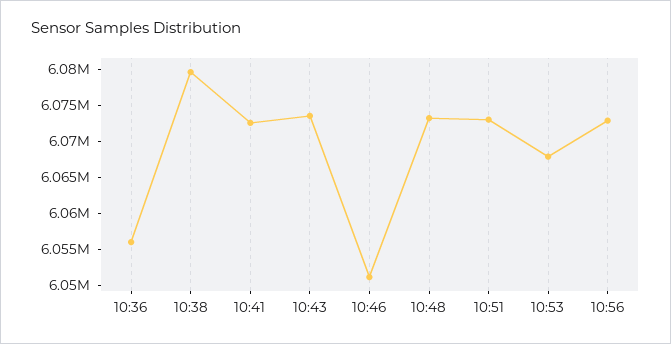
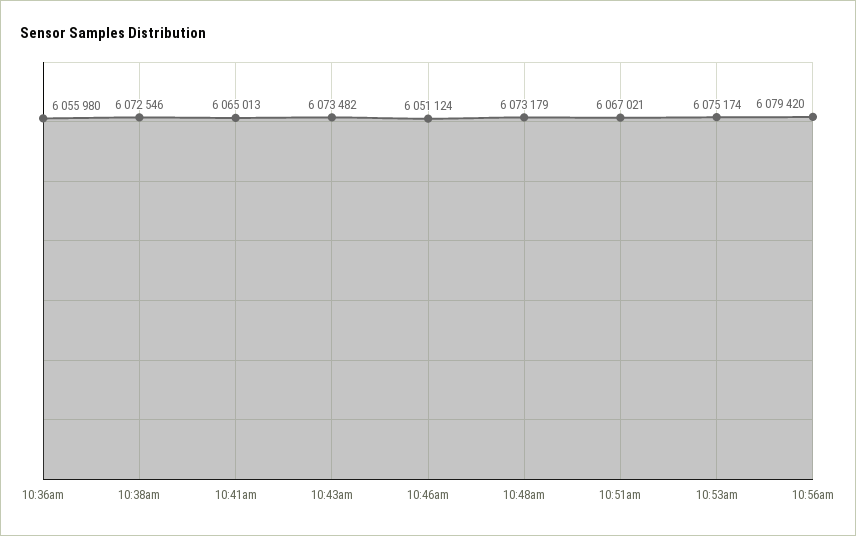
  {
    "10:36": 6055980,
-   "10:38": 6080000,
+   "10:38": 6072546,
-   "10:41": 6072500,
+   "10:41": 6065013,
    "10:43": 6073482,
    "10:46": 6051124,
    "10:48": 6073179,
-   "10:51": 6072500,
+   "10:51": 6067021,
-   "10:53": 6067500,
+   "10:53": 6075174,
-   "10:56": 6072500
+   "10:56": 6079420
  }

